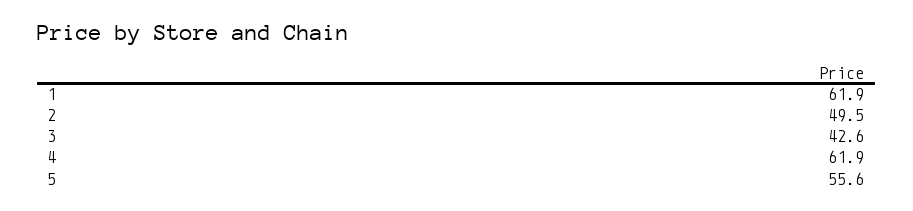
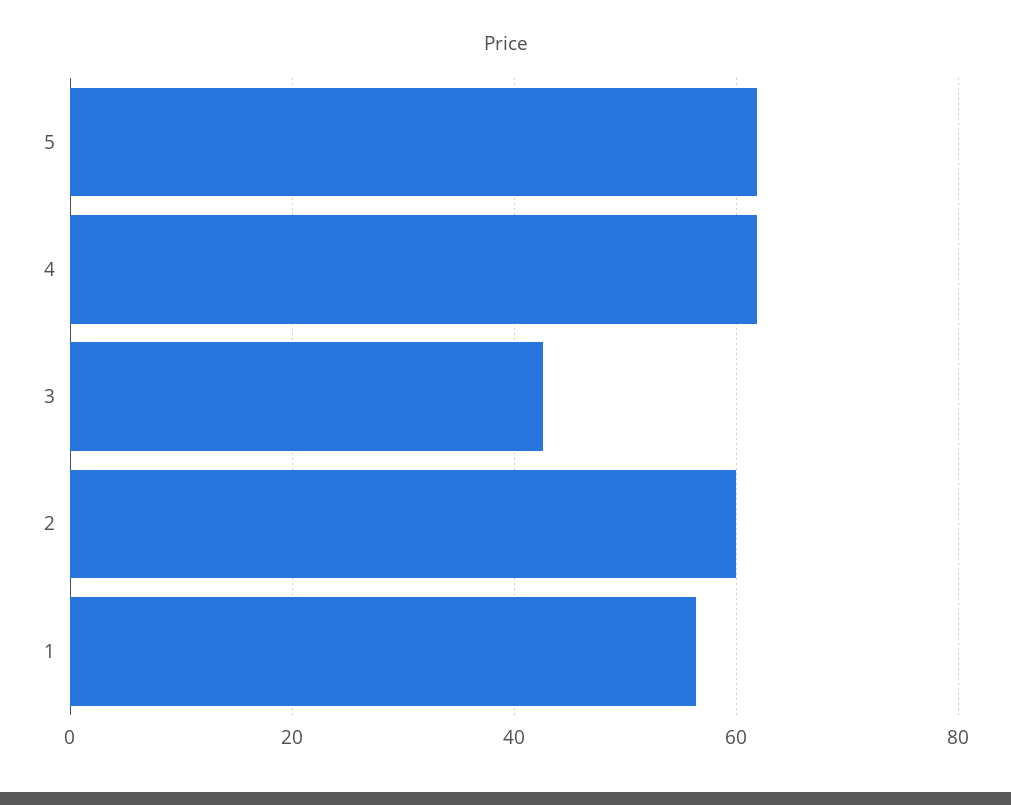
  {
-   "1": 61.9,
+   "1": 56,
-   "2": 49.5,
+   "2": 60,
    "3": 42.6,
    "4": 61.9,
-   "5": 55.6
+   "5": 62
  }

